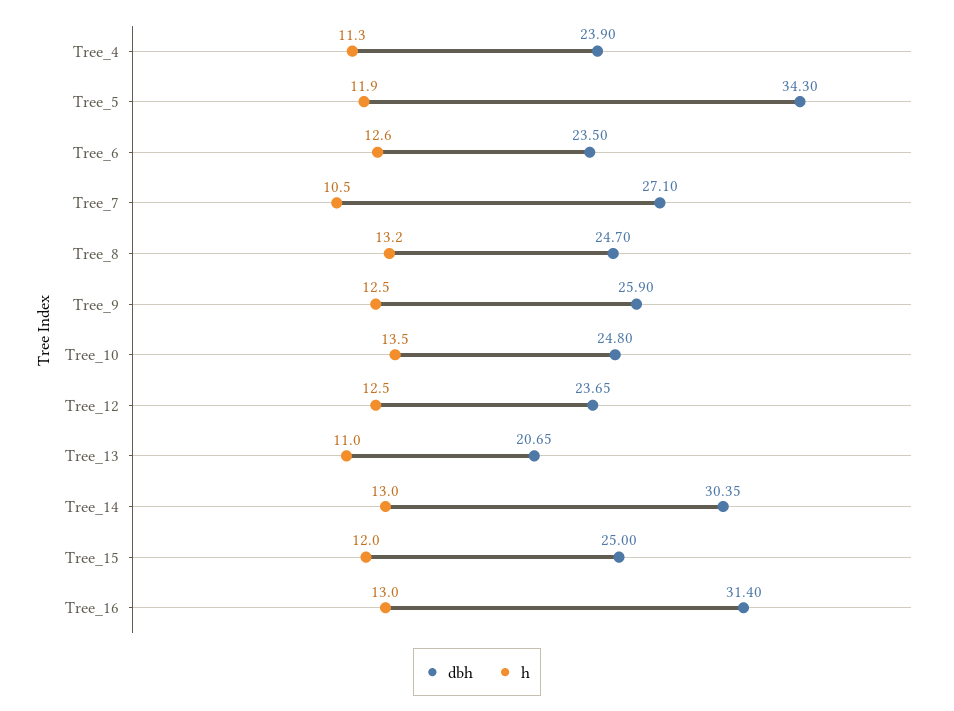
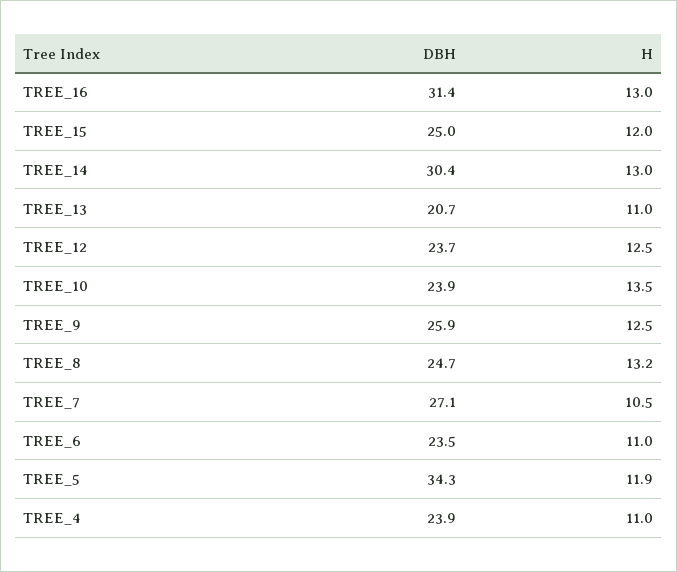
  {
    "dbh": {
      "Tree_4": 23.9,
      "Tree_5": 34.3,
      "Tree_6": 23.5,
      "Tree_7": 27.1,
      "Tree_8": 24.7,
      "Tree_9": 25.9,
-     "Tree_10": 24.8,
+     "Tree_10": 23.9,
      "Tree_12": 23.65,
      "Tree_13": 20.65,
      "Tree_14": 30.35,
      "Tree_15": 25,
      "Tree_16": 31.4
    },
    "h": {
-     "Tree_4": 11.3,
+     "Tree_4": 11,
      "Tree_5": 11.9,
-     "Tree_6": 12.6,
+     "Tree_6": 11,
      "Tree_7": 10.5,
      "Tree_8": 13.2,
      "Tree_9": 12.5,
      "Tree_10": 13.5,
      "Tree_12": 12.5,
      "Tree_13": 11,
      "Tree_14": 13,
      "Tree_15": 12,
      "Tree_16": 13
    }
  }

